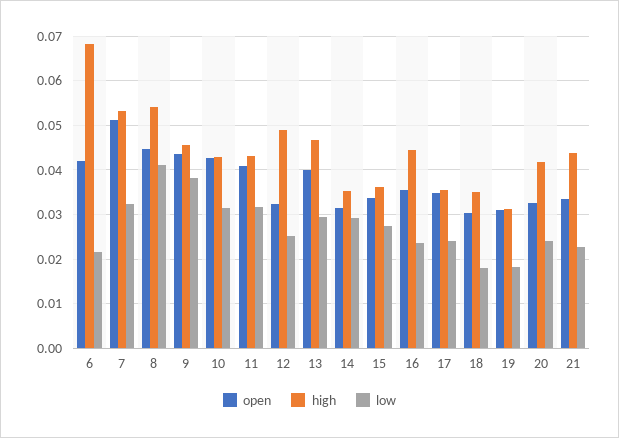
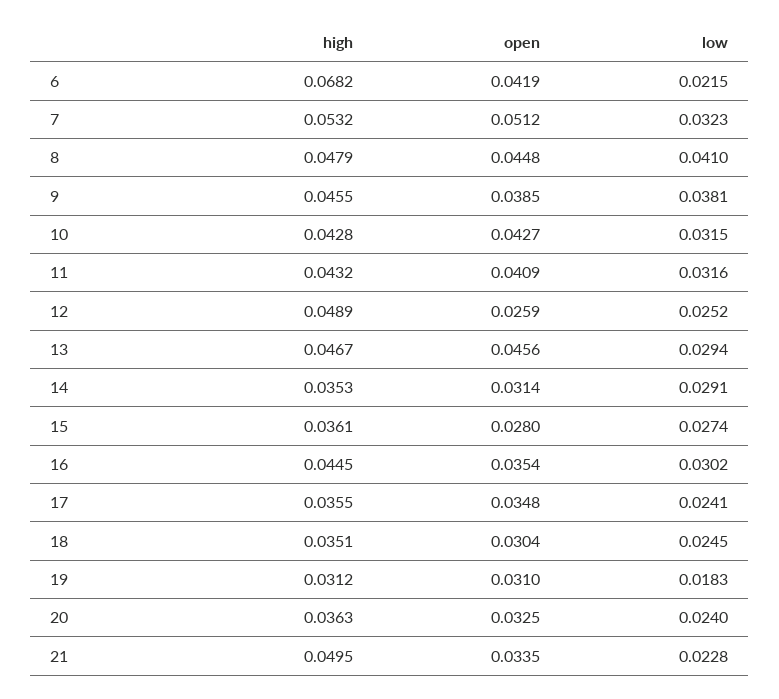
  {
    "open": {
      "6": 0.0419,
      "7": 0.0512,
      "8": 0.0448,
-     "9": 0.044,
+     "9": 0.0385,
      "10": 0.0427,
      "11": 0.0409,
-     "12": 0.032,
+     "12": 0.0259,
-     "13": 0.04,
+     "13": 0.0456,
      "14": 0.0314,
-     "15": 0.034,
+     "15": 0.028,
      "16": 0.0354,
      "17": 0.0348,
      "18": 0.0304,
      "19": 0.031,
      "20": 0.0325,
      "21": 0.0335
    },
    "high": {
      "6": 0.0682,
      "7": 0.0532,
-     "8": 0.054,
+     "8": 0.0479,
      "9": 0.0455,
      "10": 0.0428,
      "11": 0.0432,
      "12": 0.0489,
      "13": 0.0467,
      "14": 0.0353,
      "15": 0.0361,
      "16": 0.0445,
      "17": 0.0355,
      "18": 0.0351,
      "19": 0.0312,
-     "20": 0.042,
+     "20": 0.0363,
-     "21": 0.044
+     "21": 0.0495
    },
    "low": {
      "6": 0.0215,
      "7": 0.0323,
      "8": 0.041,
      "9": 0.0381,
      "10": 0.0315,
      "11": 0.0316,
      "12": 0.0252,
      "13": 0.0294,
      "14": 0.0291,
      "15": 0.0274,
-     "16": 0.024,
+     "16": 0.0302,
      "17": 0.0241,
-     "18": 0.018,
+     "18": 0.0245,
      "19": 0.0183,
      "20": 0.024,
      "21": 0.0228
    }
  }

